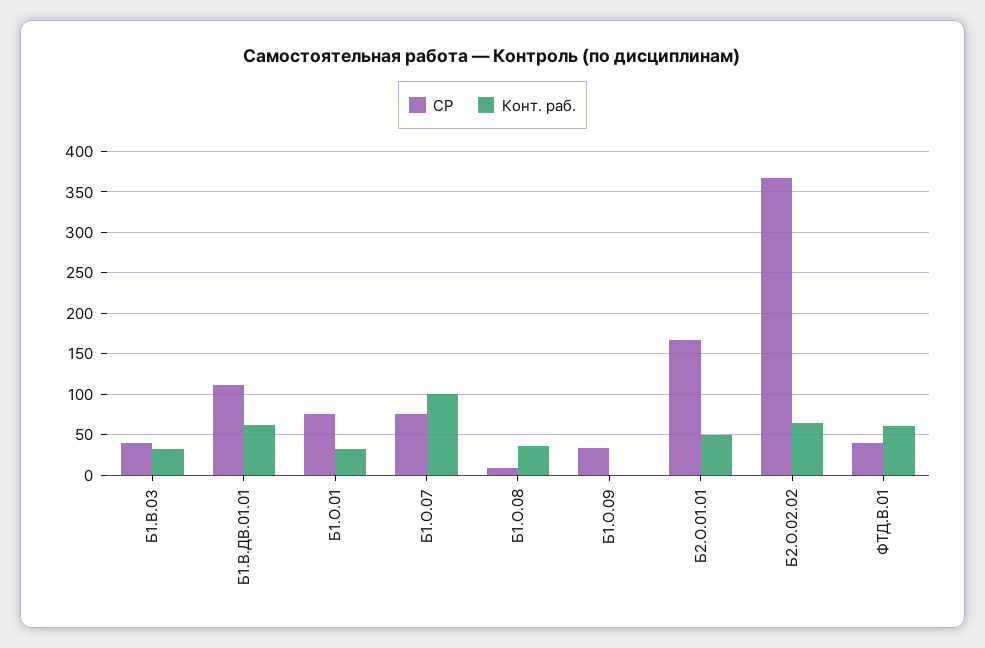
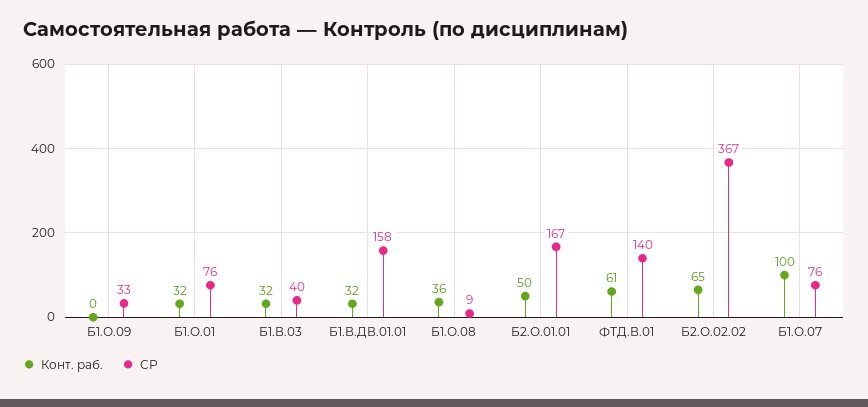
  {
    "СР": {
      "Б1.В.03": 40,
-     "Б1.В.ДВ.01.01": 110,
+     "Б1.В.ДВ.01.01": 158,
      "Б1.О.01": 76,
      "Б1.О.07": 76,
      "Б1.О.08": 9,
      "Б1.О.09": 33,
      "Б2.О.01.01": 167,
      "Б2.О.02.02": 367,
-     "ФТД.В.01": 40
+     "ФТД.В.01": 140
    },
    "Конт. раб.": {
      "Б1.В.03": 32,
-     "Б1.В.ДВ.01.01": 60,
+     "Б1.В.ДВ.01.01": 32,
      "Б1.О.01": 32,
      "Б1.О.07": 100,
      "Б1.О.08": 36,
      "Б1.О.09": 0,
      "Б2.О.01.01": 50,
      "Б2.О.02.02": 65,
      "ФТД.В.01": 61
    }
  }

